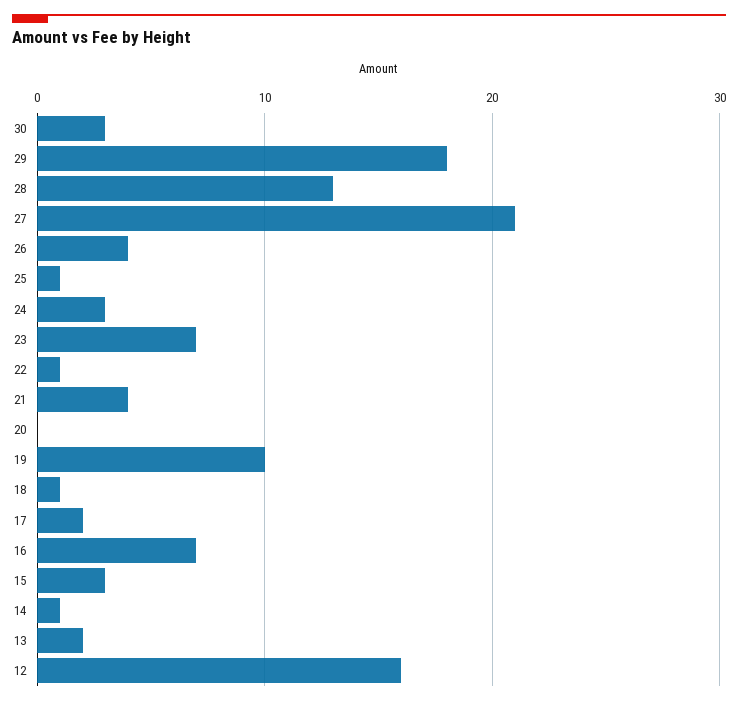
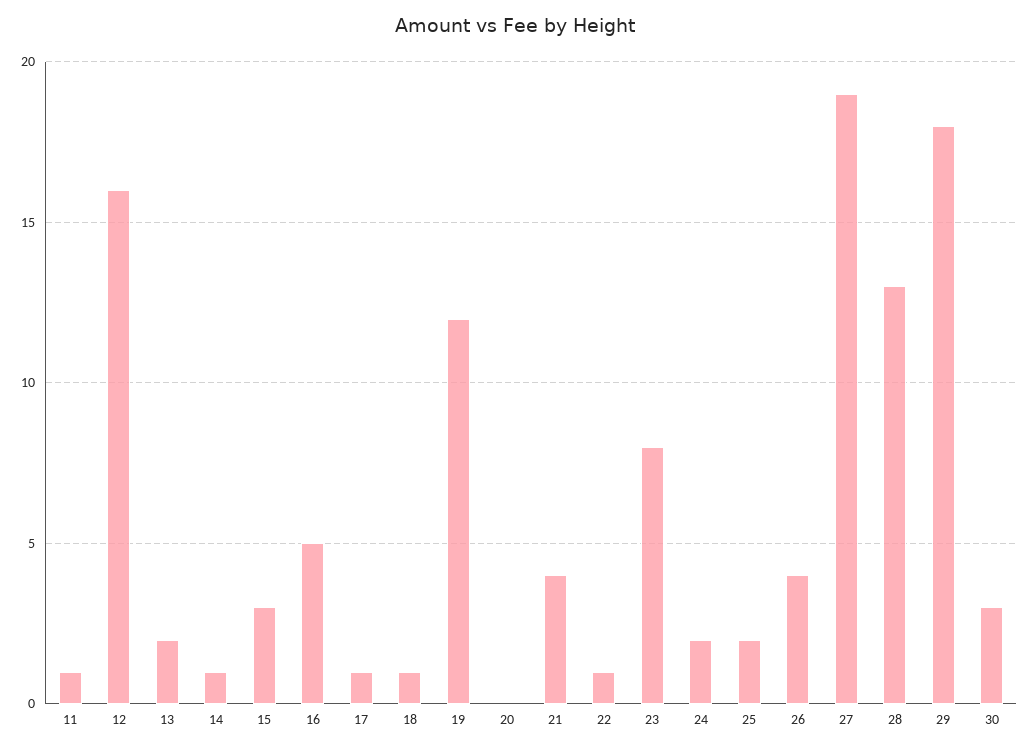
  {
    "30": 3,
    "29": 18,
    "28": 13,
-   "27": 21,
+   "27": 19,
    "26": 4,
-   "25": 1,
+   "25": 2,
-   "24": 3,
+   "24": 2,
-   "23": 7,
+   "23": 8,
    "22": 1,
    "21": 4,
    "20": 0,
-   "19": 10,
+   "19": 12,
    "18": 1,
-   "17": 2,
+   "17": 1,
-   "16": 7,
+   "16": 5,
    "15": 3,
    "14": 1,
    "13": 2,
-   "12": 16
+   "12": 16,
+   "11": 1
  }

